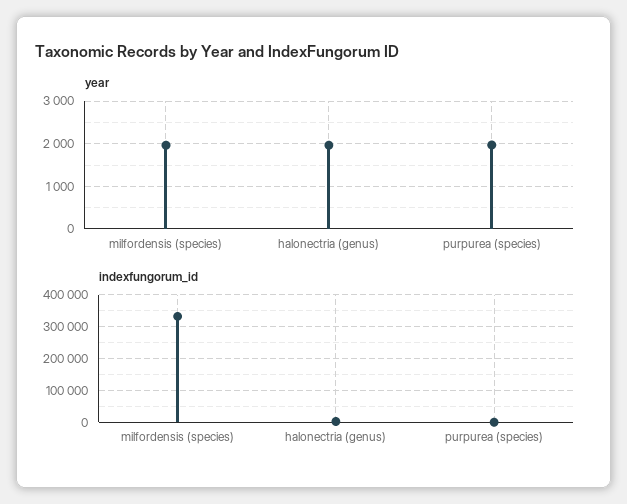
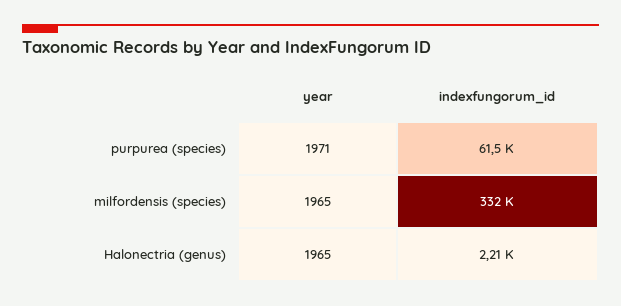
  {
    "year": {
      "milfordensis (species)": 1965,
      "halonectria (genus)": 1965,
      "purpurea (species)": 1971
    },
    "indexfungorum_id": {
      "milfordensis (species)": 332000,
      "halonectria (genus)": 2210,
-     "purpurea (species)": 0
+     "purpurea (species)": 61500
    }
  }

